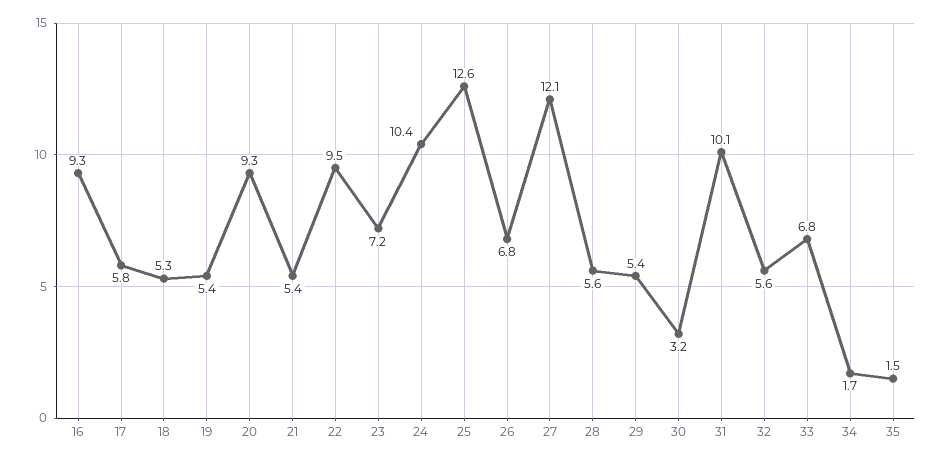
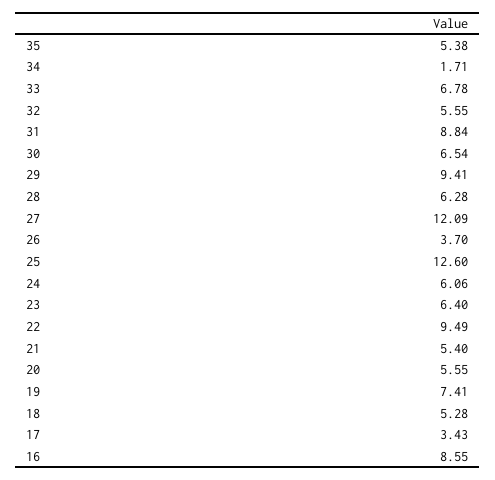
  {
-   "16": 9.3,
+   "16": 8.55,
-   "17": 5.8,
+   "17": 3.43,
    "18": 5.28,
-   "19": 5.4,
+   "19": 7.41,
-   "20": 9.3,
+   "20": 5.55,
    "21": 5.4,
    "22": 9.49,
-   "23": 7.2,
+   "23": 6.4,
-   "24": 10.4,
+   "24": 6.06,
    "25": 12.6,
-   "26": 6.8,
+   "26": 3.7,
    "27": 12.09,
-   "28": 5.6,
+   "28": 6.28,
-   "29": 5.4,
+   "29": 9.41,
-   "30": 3.2,
+   "30": 6.54,
-   "31": 10.1,
+   "31": 8.84,
    "32": 5.55,
    "33": 6.78,
    "34": 1.71,
-   "35": 1.5
+   "35": 5.38
  }

